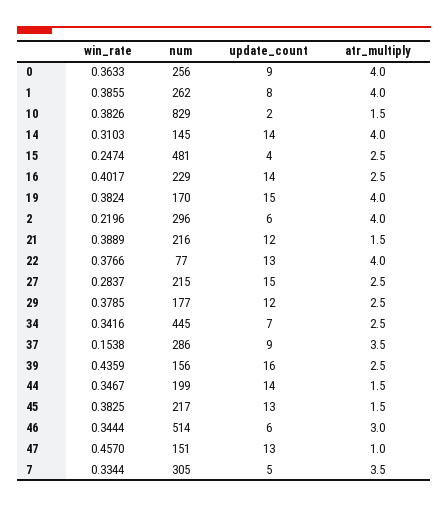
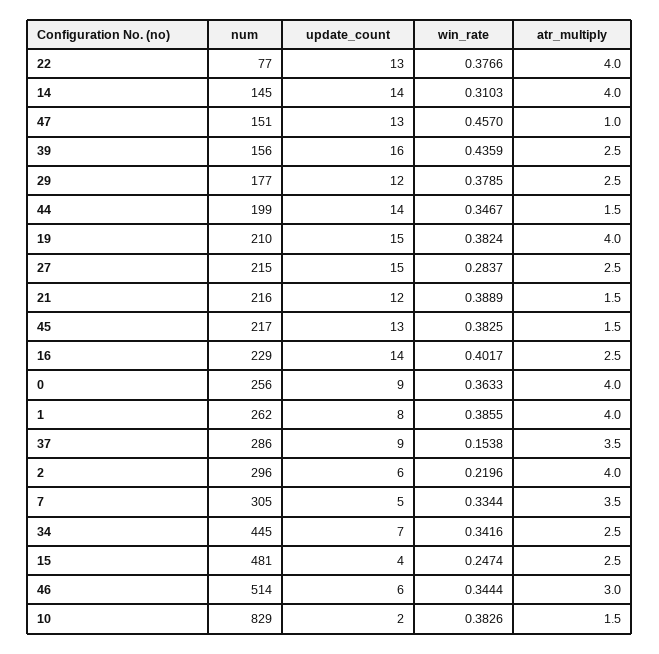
  {
    "win_rate": {
      "0": 0.3633,
      "1": 0.3855,
      "10": 0.3826,
      "14": 0.3103,
      "15": 0.2474,
      "16": 0.4017,
      "19": 0.3824,
      "2": 0.2196,
      "21": 0.3889,
      "22": 0.3766,
      "27": 0.2837,
      "29": 0.3785,
      "34": 0.3416,
      "37": 0.1538,
      "39": 0.4359,
      "44": 0.3467,
      "45": 0.3825,
      "46": 0.3444,
      "47": 0.457,
      "7": 0.3344
    },
    "num": {
      "0": 256,
      "1": 262,
      "10": 829,
      "14": 145,
      "15": 481,
      "16": 229,
-     "19": 170,
+     "19": 210,
      "2": 296,
      "21": 216,
      "22": 77,
      "27": 215,
      "29": 177,
      "34": 445,
      "37": 286,
      "39": 156,
      "44": 199,
      "45": 217,
      "46": 514,
      "47": 151,
      "7": 305
    },
    "update_count": {
      "0": 9,
      "1": 8,
      "10": 2,
      "14": 14,
      "15": 4,
      "16": 14,
      "19": 15,
      "2": 6,
      "21": 12,
      "22": 13,
      "27": 15,
      "29": 12,
      "34": 7,
      "37": 9,
      "39": 16,
      "44": 14,
      "45": 13,
      "46": 6,
      "47": 13,
      "7": 5
    },
    "atr_multiply": {
      "0": 4,
      "1": 4,
      "10": 1.5,
      "14": 4,
      "15": 2.5,
      "16": 2.5,
      "19": 4,
      "2": 4,
      "21": 1.5,
      "22": 4,
      "27": 2.5,
      "29": 2.5,
      "34": 2.5,
      "37": 3.5,
      "39": 2.5,
      "44": 1.5,
      "45": 1.5,
      "46": 3,
      "47": 1,
      "7": 3.5
    }
  }

